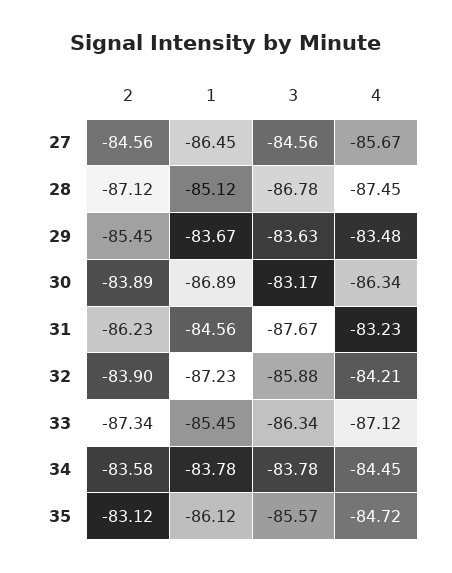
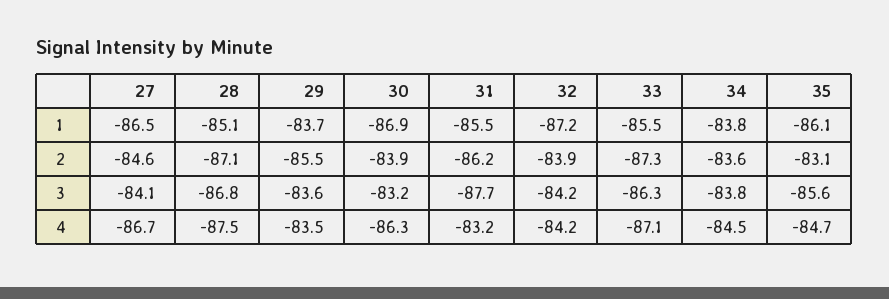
  {
    "2": {
      "27": -84.56,
      "28": -87.12,
      "29": -85.45,
      "30": -83.89,
      "31": -86.23,
      "32": -83.9,
      "33": -87.34,
      "34": -83.58,
      "35": -83.12
    },
    "1": {
      "27": -86.45,
      "28": -85.12,
      "29": -83.67,
      "30": -86.89,
-     "31": -84.56,
+     "31": -85.5,
      "32": -87.23,
      "33": -85.45,
      "34": -83.78,
      "35": -86.12
    },
    "3": {
-     "27": -84.56,
+     "27": -84.1,
      "28": -86.78,
      "29": -83.63,
      "30": -83.17,
      "31": -87.67,
-     "32": -85.88,
+     "32": -84.2,
      "33": -86.34,
      "34": -83.78,
      "35": -85.57
    },
    "4": {
-     "27": -85.67,
+     "27": -86.7,
      "28": -87.45,
      "29": -83.48,
      "30": -86.34,
      "31": -83.23,
      "32": -84.21,
      "33": -87.12,
      "34": -84.45,
      "35": -84.72
    }
  }

